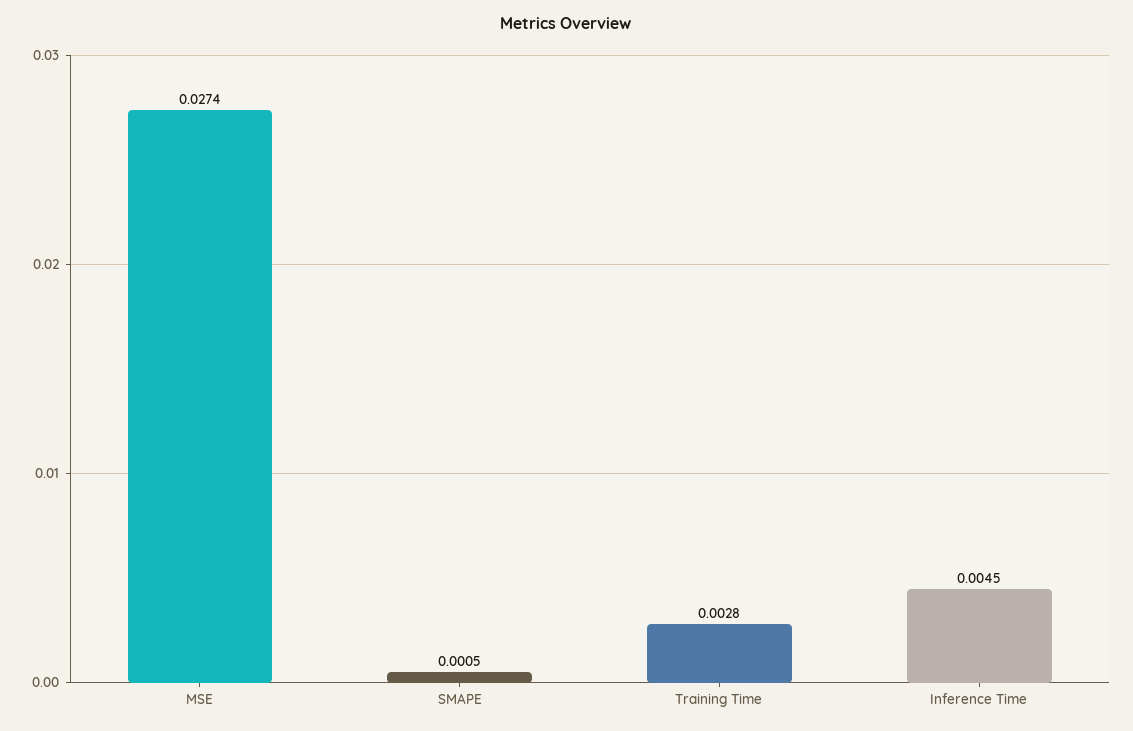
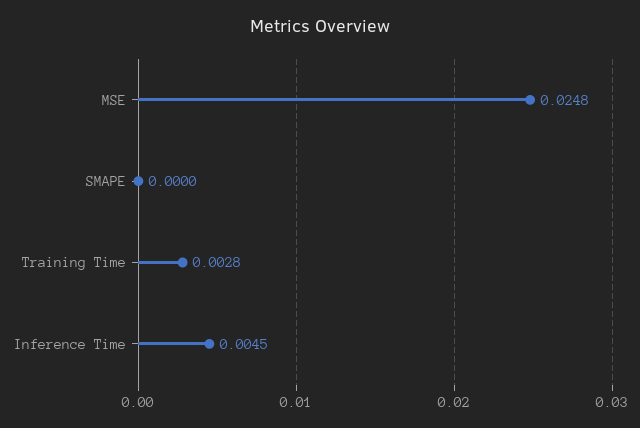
  {
-   "MSE": 0.0274,
+   "MSE": 0.0248,
-   "SMAPE": 0.0005,
+   "SMAPE": 0,
    "Training Time": 0.0028,
    "Inference Time": 0.0045
  }

